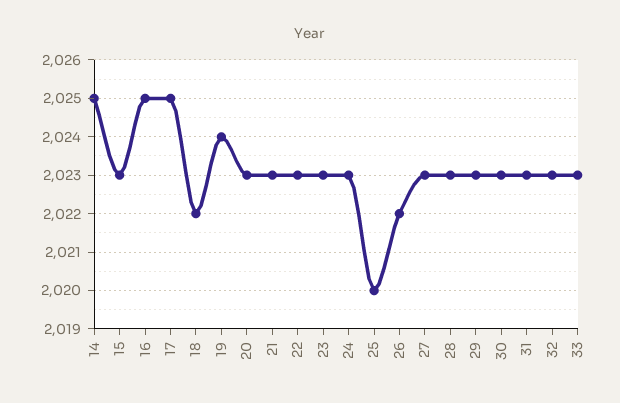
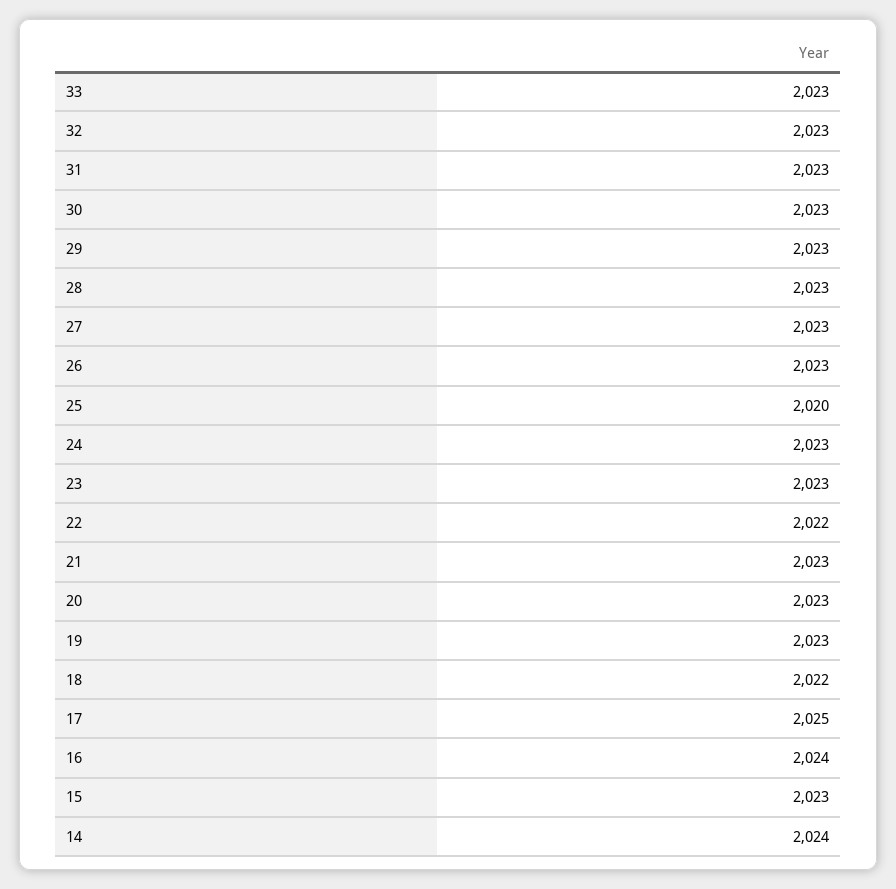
  {
-   "14": 2025,
+   "14": 2024,
    "15": 2023,
-   "16": 2025,
+   "16": 2024,
    "17": 2025,
    "18": 2022,
-   "19": 2024,
+   "19": 2023,
    "20": 2023,
    "21": 2023,
-   "22": 2023,
+   "22": 2022,
    "23": 2023,
    "24": 2023,
    "25": 2020,
-   "26": 2022,
+   "26": 2023,
    "27": 2023,
    "28": 2023,
    "29": 2023,
    "30": 2023,
    "31": 2023,
    "32": 2023,
    "33": 2023
  }

